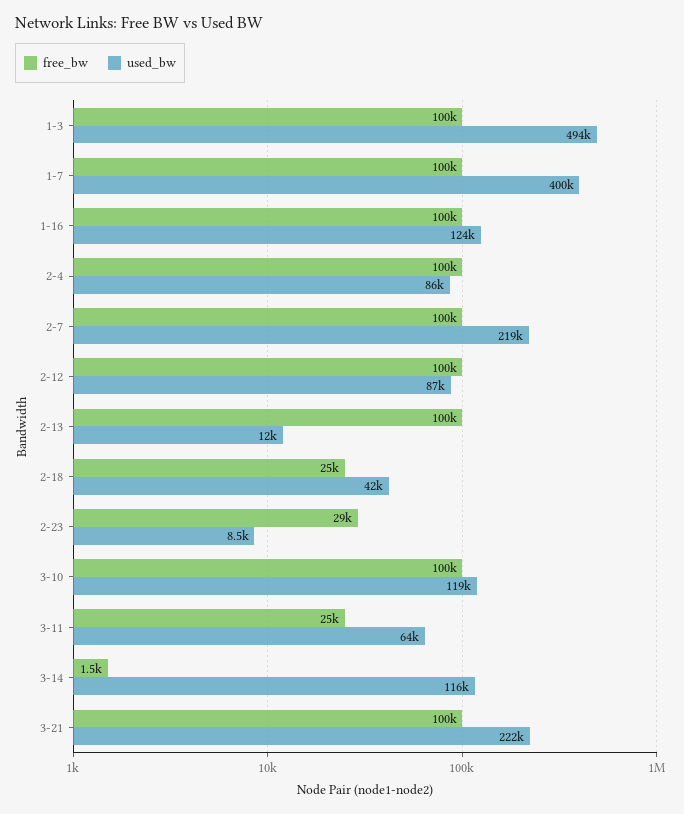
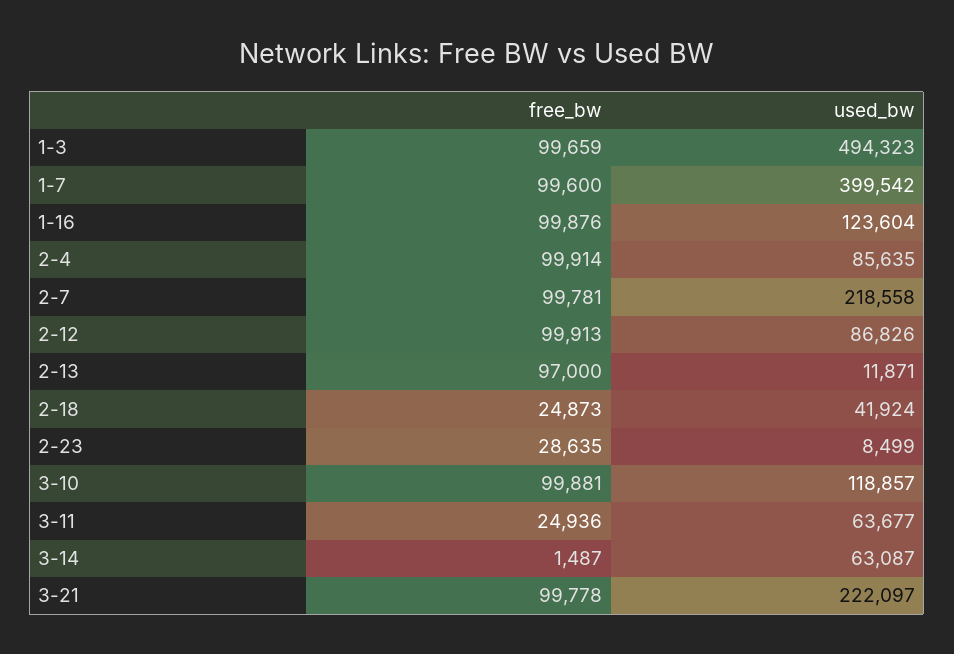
  {
    "free_bw": {
      "1-3": 99659,
      "1-7": 99600,
      "1-16": 99876,
      "2-4": 99914,
      "2-7": 99781,
      "2-12": 99913,
-     "2-13": 100000,
+     "2-13": 97000,
      "2-18": 24873,
      "2-23": 28635,
      "3-10": 99881,
      "3-11": 24936,
      "3-14": 1487,
      "3-21": 99778
    },
    "used_bw": {
      "1-3": 494323,
      "1-7": 399542,
      "1-16": 123604,
      "2-4": 85635,
      "2-7": 218558,
      "2-12": 86826,
      "2-13": 11871,
      "2-18": 41924,
      "2-23": 8499,
      "3-10": 118857,
      "3-11": 63677,
-     "3-14": 116000,
+     "3-14": 63087,
      "3-21": 222097
    }
  }

